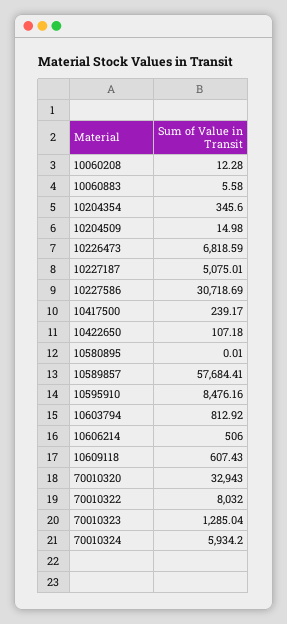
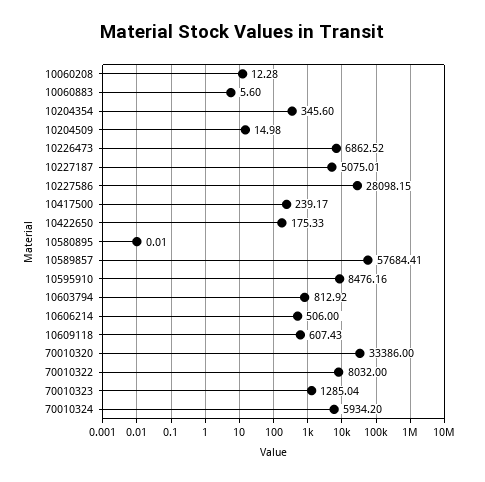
  {
    "10060208": 12.28,
-   "10060883": 5.58,
+   "10060883": 5.6,
    "10204354": 345.6,
    "10204509": 14.98,
-   "10226473": 6818.59,
+   "10226473": 6862.52,
    "10227187": 5075.01,
-   "10227586": 30718.69,
+   "10227586": 28098.15,
    "10417500": 239.17,
-   "10422650": 107.18,
+   "10422650": 175.33,
    "10580895": 0.01,
    "10589857": 57684.41,
    "10595910": 8476.16,
    "10603794": 812.92,
    "10606214": 506,
    "10609118": 607.43,
-   "70010320": 32943,
+   "70010320": 33386,
    "70010322": 8032,
    "70010323": 1285.04,
    "70010324": 5934.2
  }

